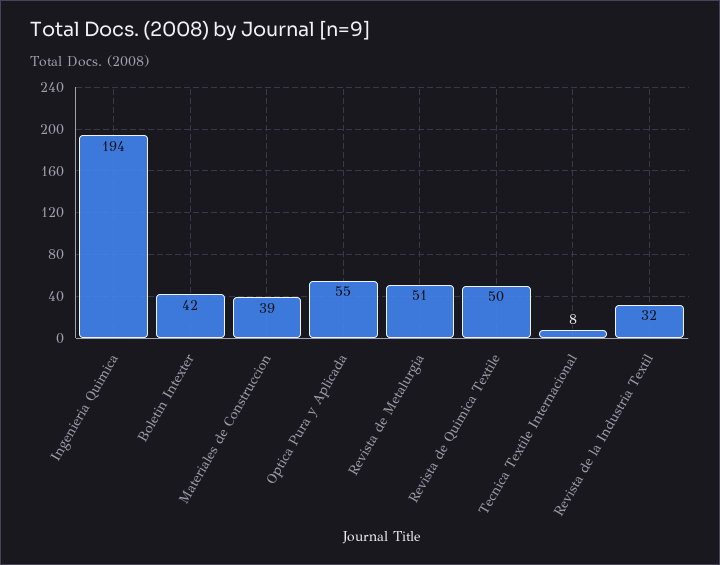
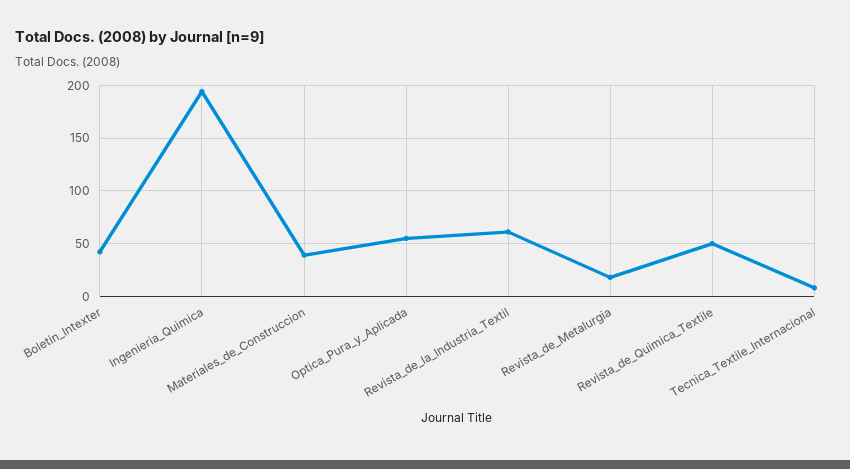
  {
    "Ingenieria Quimica": 194,
    "Boletin Intexter": 42,
    "Materiales de Construccion": 39,
    "Optica Pura y Aplicada": 55,
-   "Revista de Metalurgia": 51,
+   "Revista de Metalurgia": 20,
    "Revista de Quimica Textile": 50,
    "Tecnica Textile Internacional": 8,
-   "Revista de la Industria Textil": 32
+   "Revista de la Industria Textil": 60
  }

